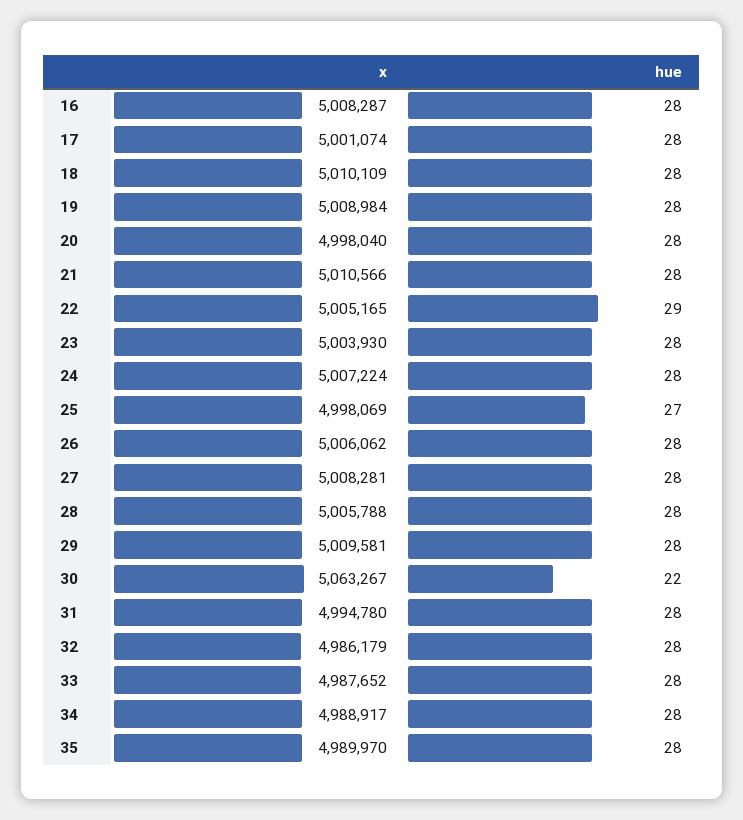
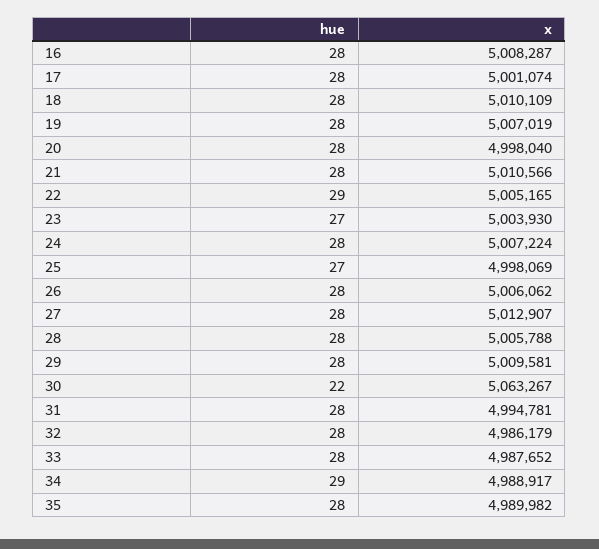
  {
    "x": {
      "16": 5008287,
      "17": 5001074,
      "18": 5010109,
-     "19": 5008984,
+     "19": 5007019,
      "20": 4998040,
      "21": 5010566,
      "22": 5005165,
      "23": 5003930,
      "24": 5007224,
      "25": 4998069,
      "26": 5006062,
-     "27": 5008281,
+     "27": 5012907,
      "28": 5005788,
      "29": 5009581,
      "30": 5063267,
-     "31": 4994780,
+     "31": 4994781,
      "32": 4986179,
      "33": 4987652,
      "34": 4988917,
-     "35": 4989970
+     "35": 4989982
    },
    "hue": {
      "16": 28,
      "17": 28,
      "18": 28,
      "19": 28,
      "20": 28,
      "21": 28,
      "22": 29,
-     "23": 28,
+     "23": 27,
      "24": 28,
      "25": 27,
      "26": 28,
      "27": 28,
      "28": 28,
      "29": 28,
      "30": 22,
      "31": 28,
      "32": 28,
      "33": 28,
-     "34": 28,
+     "34": 29,
      "35": 28
    }
  }

